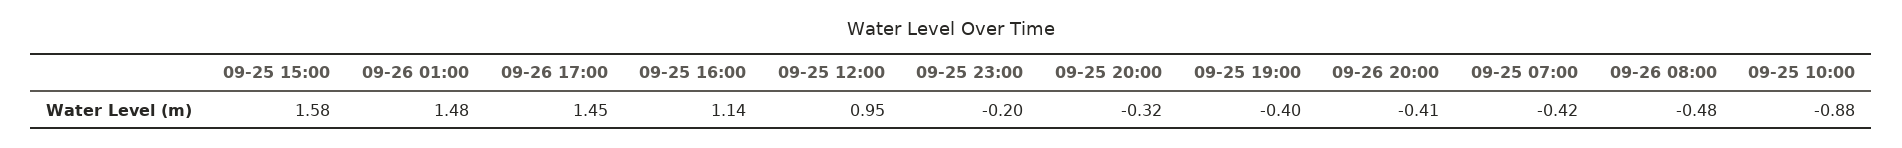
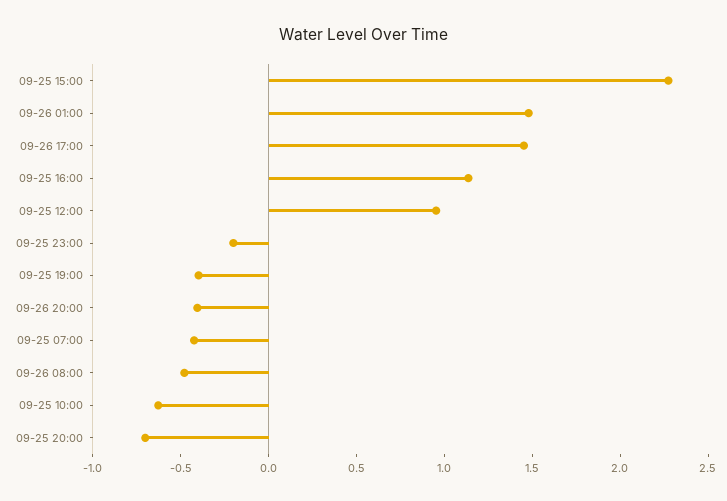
  {
-   "09-25 15:00": 1.58,
+   "09-25 15:00": 2.3,
    "09-26 01:00": 1.48,
    "09-26 17:00": 1.45,
    "09-25 16:00": 1.14,
    "09-25 12:00": 0.95,
    "09-25 23:00": -0.2,
-   "09-25 20:00": -0.32,
+   "09-25 20:00": -0.7,
    "09-25 19:00": -0.4,
    "09-26 20:00": -0.41,
    "09-25 07:00": -0.42,
    "09-26 08:00": -0.48,
-   "09-25 10:00": -0.88
+   "09-25 10:00": -0.6
  }

